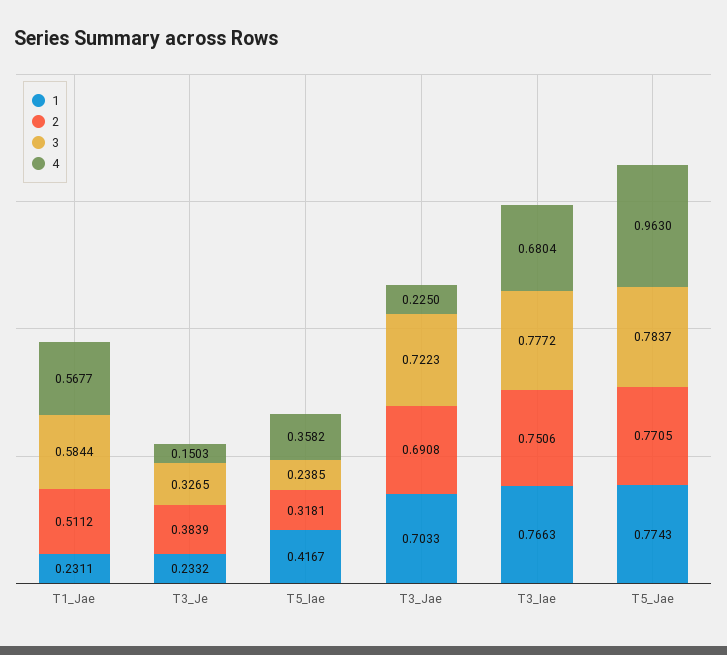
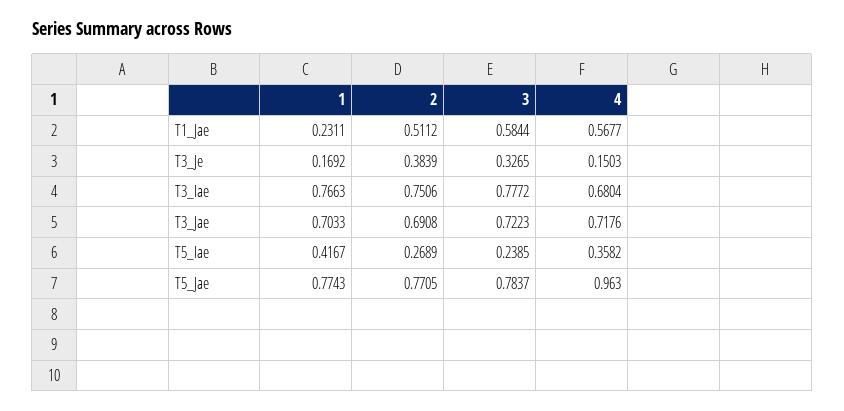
  {
    "1": {
      "T1_Jae": 0.2311,
-     "T3_Je": 0.2332,
+     "T3_Je": 0.1692,
      "T5_Iae": 0.4167,
      "T3_Jae": 0.7033,
      "T3_Iae": 0.7663,
      "T5_Jae": 0.7743
    },
    "2": {
      "T1_Jae": 0.5112,
      "T3_Je": 0.3839,
-     "T5_Iae": 0.3181,
+     "T5_Iae": 0.2689,
      "T3_Jae": 0.6908,
      "T3_Iae": 0.7506,
      "T5_Jae": 0.7705
    },
    "3": {
      "T1_Jae": 0.5844,
      "T3_Je": 0.3265,
      "T5_Iae": 0.2385,
      "T3_Jae": 0.7223,
      "T3_Iae": 0.7772,
      "T5_Jae": 0.7837
    },
    "4": {
      "T1_Jae": 0.5677,
      "T3_Je": 0.1503,
      "T5_Iae": 0.3582,
-     "T3_Jae": 0.225,
+     "T3_Jae": 0.7176,
      "T3_Iae": 0.6804,
      "T5_Jae": 0.963
    }
  }

